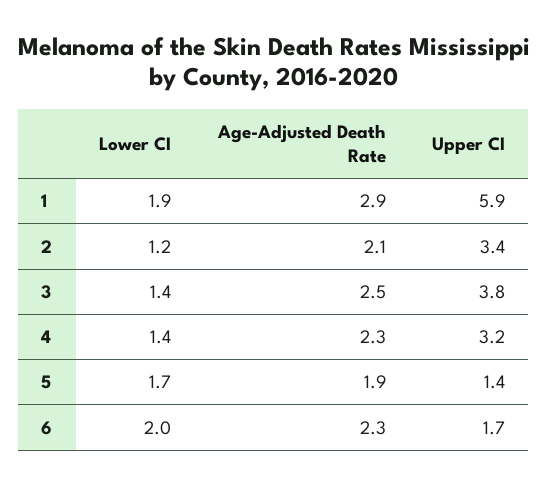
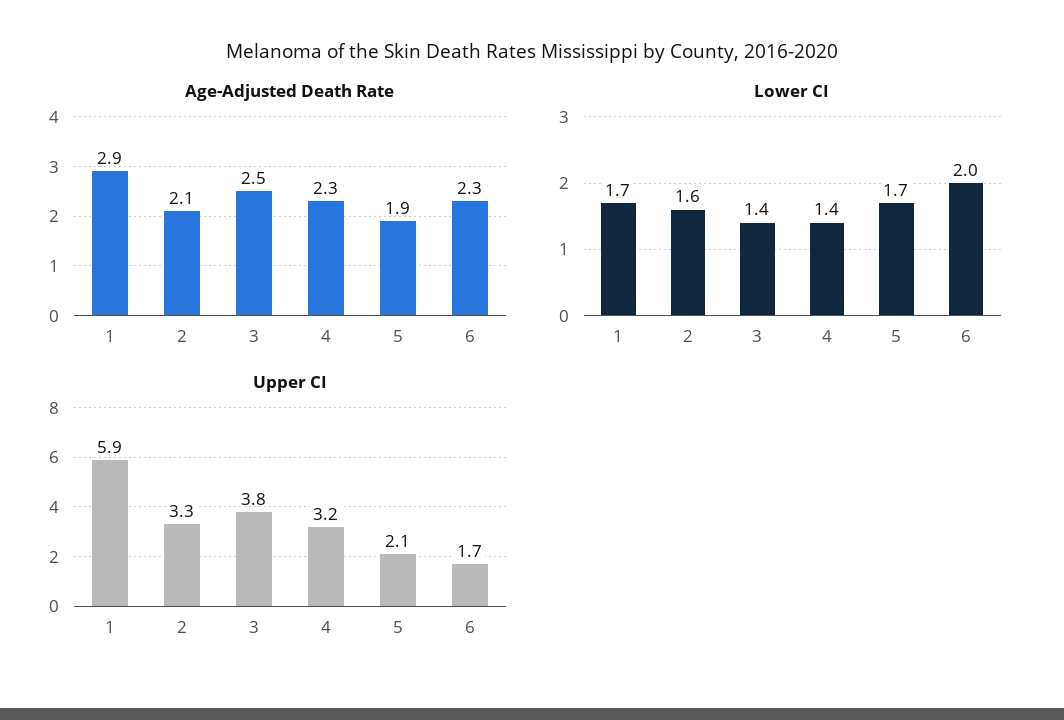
  {
    "Lower CI": {
-     "1": 1.9,
+     "1": 1.7,
-     "2": 1.2,
+     "2": 1.6,
      "3": 1.4,
      "4": 1.4,
      "5": 1.7,
      "6": 2
    },
    "Age-Adjusted Death Rate": {
      "1": 2.9,
      "2": 2.1,
      "3": 2.5,
      "4": 2.3,
      "5": 1.9,
      "6": 2.3
    },
    "Upper CI": {
      "1": 5.9,
-     "2": 3.4,
+     "2": 3.3,
      "3": 3.8,
      "4": 3.2,
-     "5": 1.4,
+     "5": 2.1,
      "6": 1.7
    }
  }

